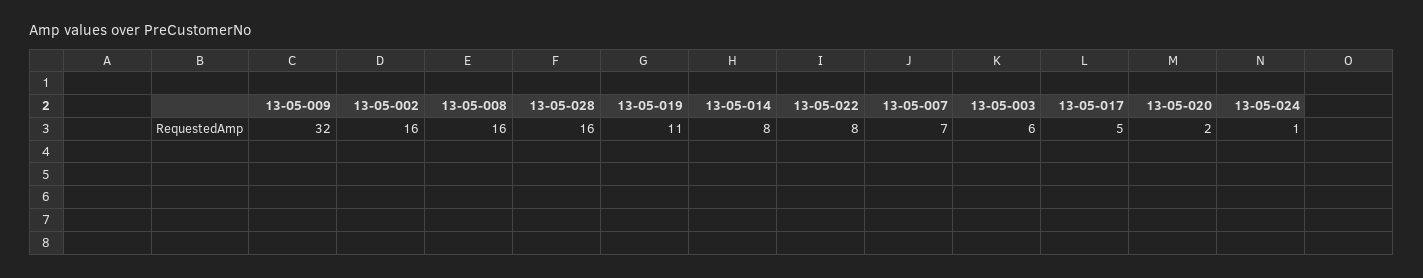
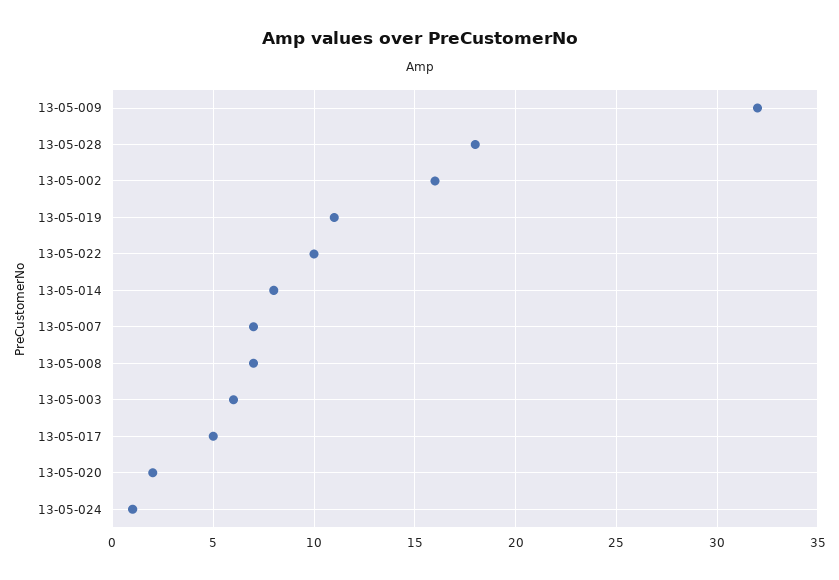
  {
    "13-05-009": 32,
    "13-05-002": 16,
-   "13-05-008": 16,
+   "13-05-008": 7,
-   "13-05-028": 16,
+   "13-05-028": 18,
    "13-05-019": 11,
    "13-05-014": 8,
-   "13-05-022": 8,
+   "13-05-022": 10,
    "13-05-007": 7,
    "13-05-003": 6,
    "13-05-017": 5,
    "13-05-020": 2,
    "13-05-024": 1
  }

